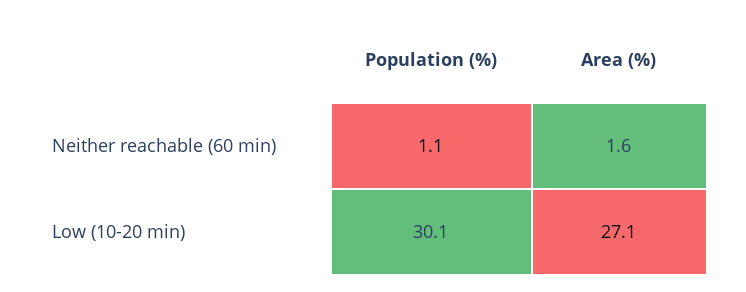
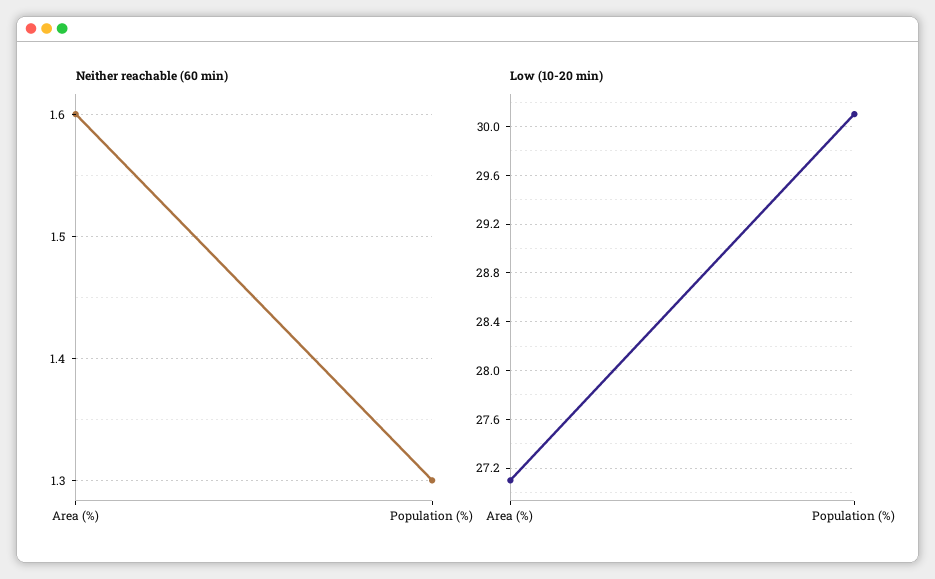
  {
    "Neither reachable (60 min)": {
-     "Population (%)": 1.1,
+     "Population (%)": 1.3,
      "Area (%)": 1.6
    },
    "Low (10-20 min)": {
      "Population (%)": 30.1,
      "Area (%)": 27.1
    }
  }

